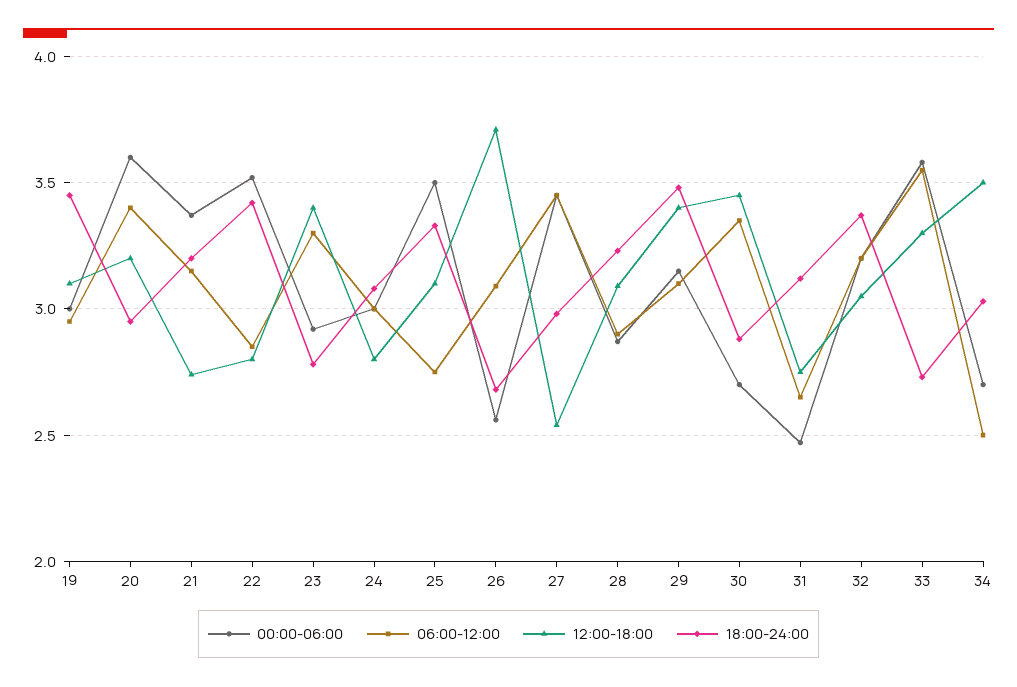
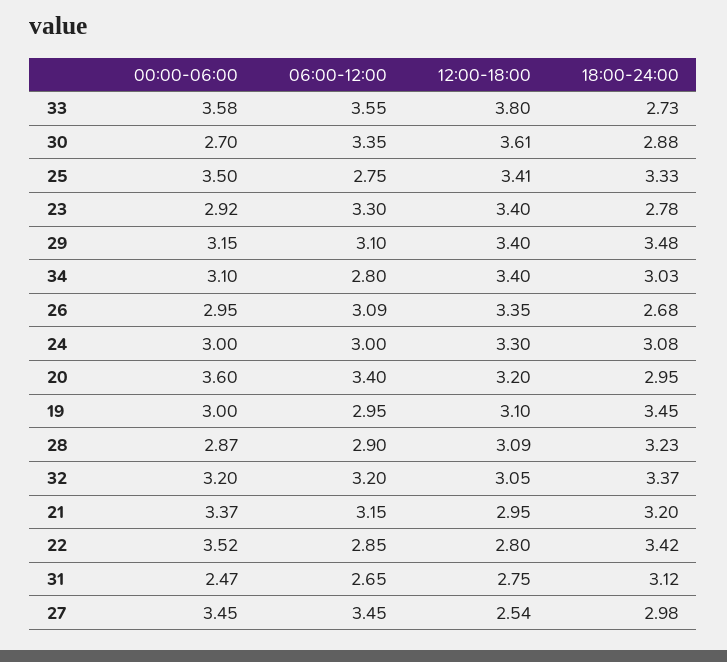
  {
    "00:00-06:00": {
      "19": 3,
      "20": 3.6,
      "21": 3.37,
      "22": 3.52,
      "23": 2.92,
      "24": 3,
      "25": 3.5,
-     "26": 2.55,
+     "26": 2.95,
      "27": 3.45,
      "28": 2.87,
      "29": 3.15,
      "30": 2.7,
      "31": 2.47,
      "32": 3.2,
      "33": 3.58,
-     "34": 2.7
+     "34": 3.1
    },
    "06:00-12:00": {
      "19": 2.95,
      "20": 3.4,
      "21": 3.15,
      "22": 2.85,
      "23": 3.3,
      "24": 3,
      "25": 2.75,
      "26": 3.09,
      "27": 3.45,
      "28": 2.9,
      "29": 3.1,
      "30": 3.35,
      "31": 2.65,
      "32": 3.2,
      "33": 3.55,
-     "34": 2.5
+     "34": 2.8
    },
    "12:00-18:00": {
      "19": 3.1,
      "20": 3.2,
-     "21": 2.75,
+     "21": 2.95,
      "22": 2.8,
      "23": 3.4,
-     "24": 2.8,
+     "24": 3.3,
-     "25": 3.1,
+     "25": 3.41,
-     "26": 3.7,
+     "26": 3.35,
      "27": 2.54,
      "28": 3.09,
      "29": 3.4,
-     "30": 3.45,
+     "30": 3.61,
      "31": 2.75,
      "32": 3.05,
-     "33": 3.3,
+     "33": 3.8,
-     "34": 3.5
+     "34": 3.4
    },
    "18:00-24:00": {
      "19": 3.45,
      "20": 2.95,
      "21": 3.2,
      "22": 3.42,
      "23": 2.78,
      "24": 3.08,
      "25": 3.33,
      "26": 2.68,
      "27": 2.98,
      "28": 3.23,
      "29": 3.48,
      "30": 2.88,
      "31": 3.12,
      "32": 3.37,
      "33": 2.73,
      "34": 3.03
    }
  }

